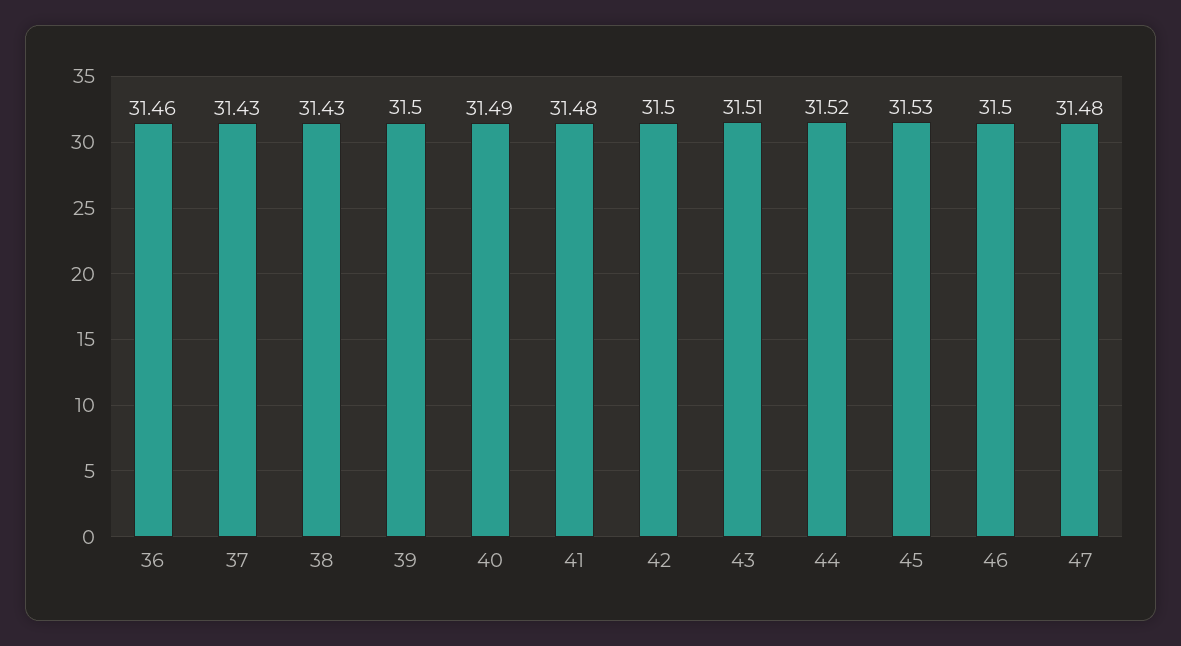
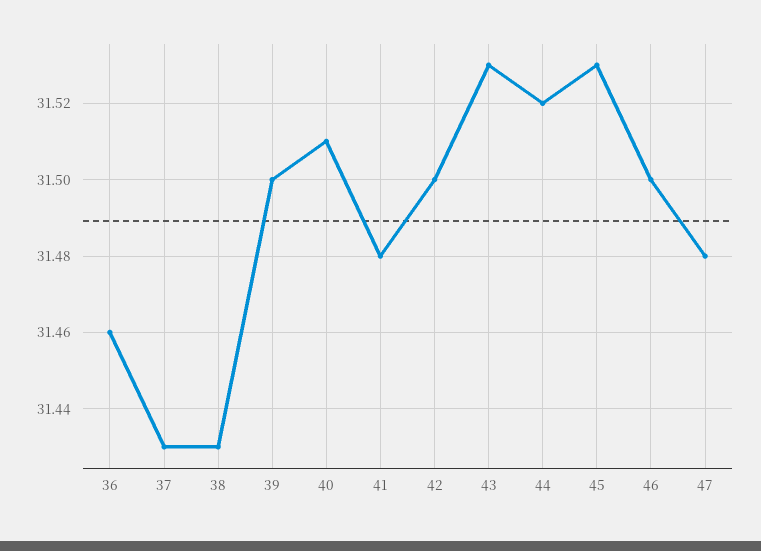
  {
    "36": 31.46,
    "37": 31.43,
    "38": 31.43,
    "39": 31.5,
-   "40": 31.49,
+   "40": 31.51,
    "41": 31.48,
    "42": 31.5,
-   "43": 31.51,
+   "43": 31.53,
    "44": 31.52,
    "45": 31.53,
    "46": 31.5,
    "47": 31.48
  }

